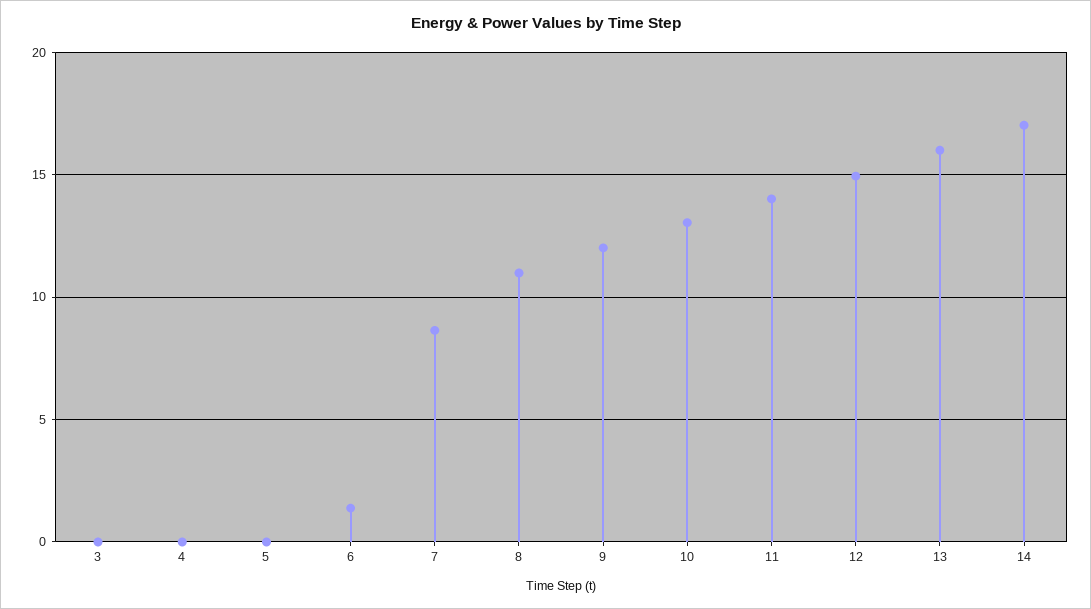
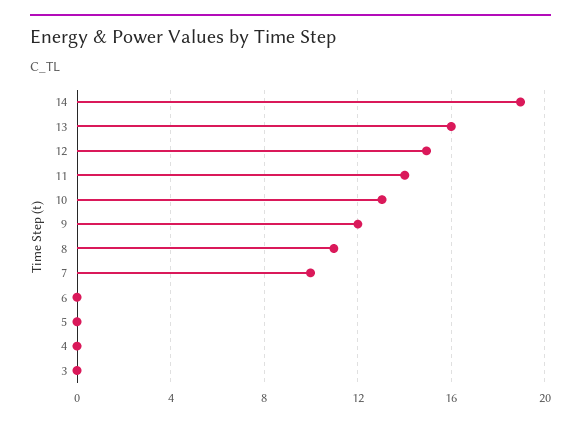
  {
    "3": 0,
    "4": 0,
    "5": 0,
-   "6": 1.5,
+   "6": 0,
-   "7": 8.5,
+   "7": 10,
    "8": 11,
    "9": 12,
    "10": 13,
    "11": 14,
    "12": 15,
    "13": 16,
-   "14": 17
+   "14": 19
  }

